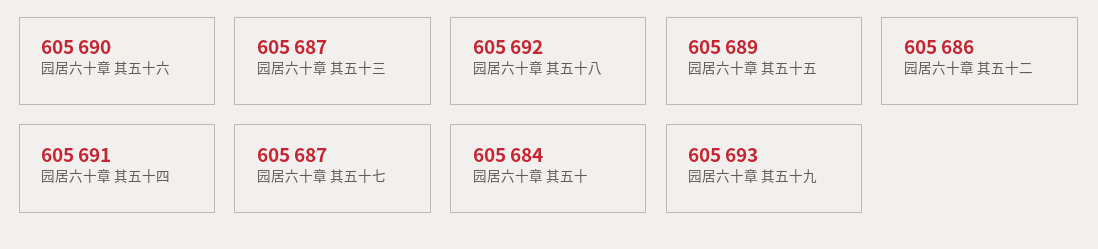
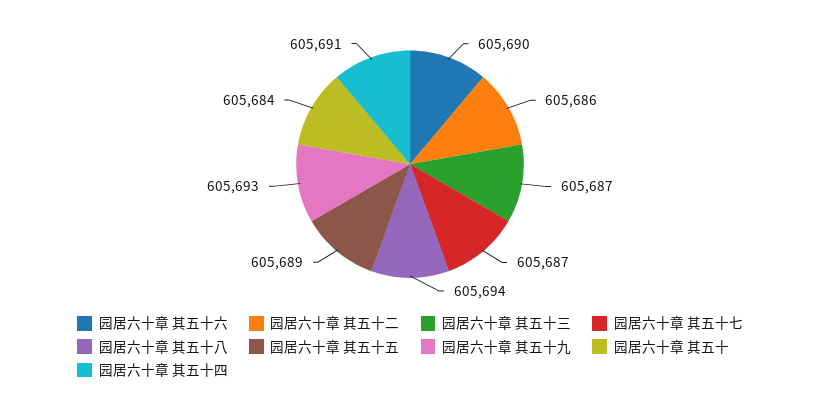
  {
    "园居六十章 其五十六": 605690,
    "园居六十章 其五十三": 605687,
-   "园居六十章 其五十八": 605692,
+   "园居六十章 其五十八": 605694,
    "园居六十章 其五十五": 605689,
    "园居六十章 其五十二": 605686,
    "园居六十章 其五十四": 605691,
    "园居六十章 其五十七": 605687,
    "园居六十章 其五十": 605684,
    "园居六十章 其五十九": 605693
  }

